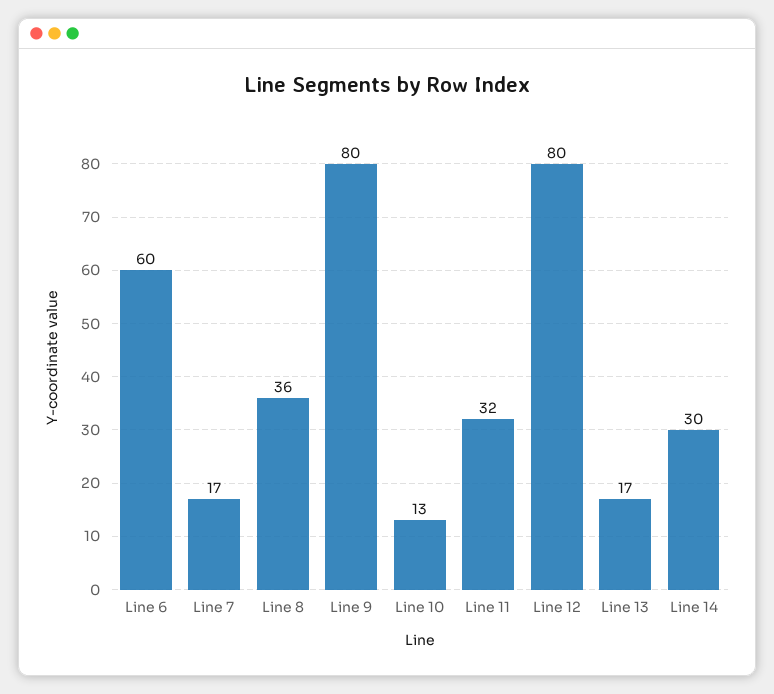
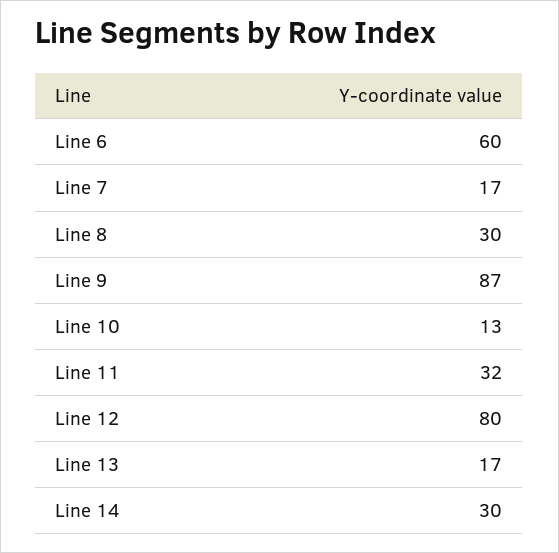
  {
    "Line 6": 60,
    "Line 7": 17,
-   "Line 8": 36,
+   "Line 8": 30,
-   "Line 9": 80,
+   "Line 9": 87,
    "Line 10": 13,
    "Line 11": 32,
    "Line 12": 80,
    "Line 13": 17,
    "Line 14": 30
  }

